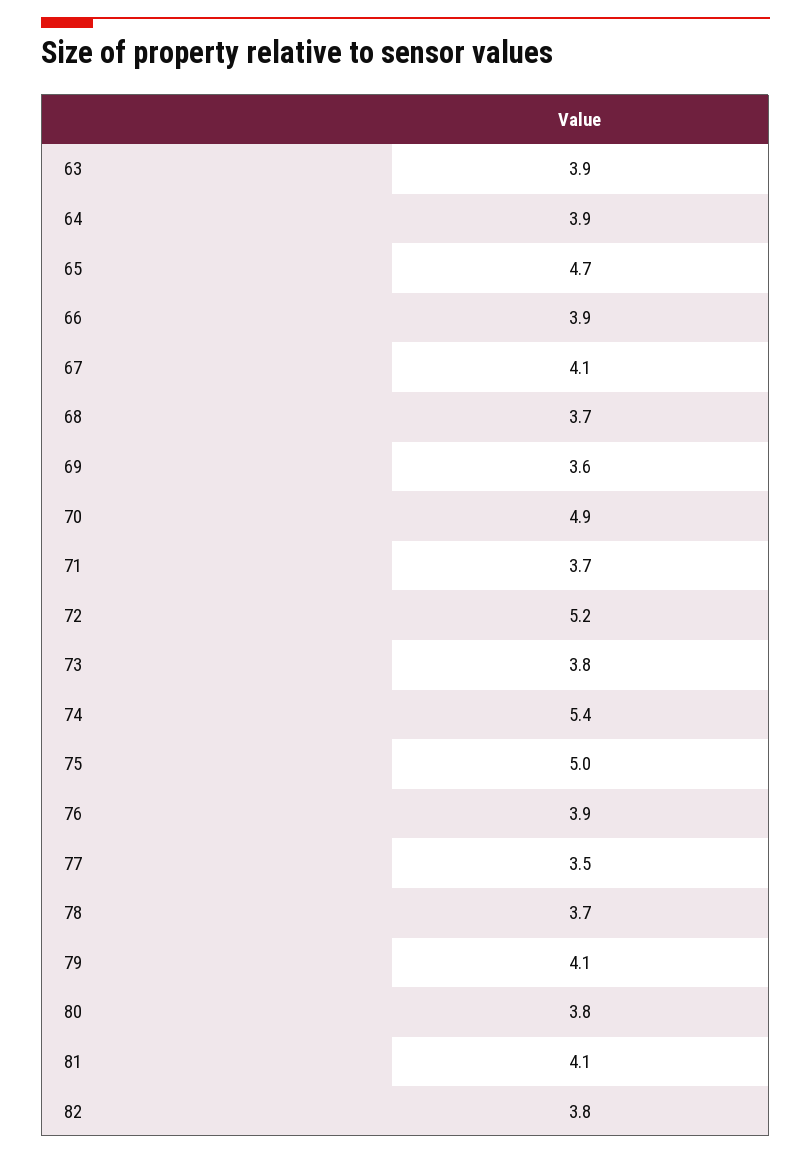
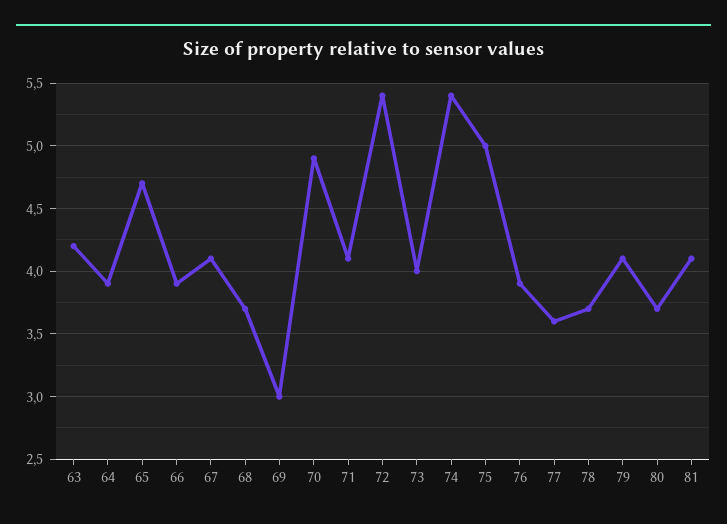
  {
-   "63": 3.9,
+   "63": 4.2,
    "64": 3.9,
    "65": 4.7,
    "66": 3.9,
    "67": 4.1,
    "68": 3.7,
-   "69": 3.6,
+   "69": 3,
    "70": 4.9,
-   "71": 3.7,
+   "71": 4.1,
-   "72": 5.2,
+   "72": 5.4,
-   "73": 3.8,
+   "73": 4,
    "74": 5.4,
    "75": 5,
    "76": 3.9,
-   "77": 3.5,
+   "77": 3.6,
    "78": 3.7,
    "79": 4.1,
-   "80": 3.8,
+   "80": 3.7,
-   "81": 4.1,
+   "81": 4.1
-   "82": 3.8
  }

